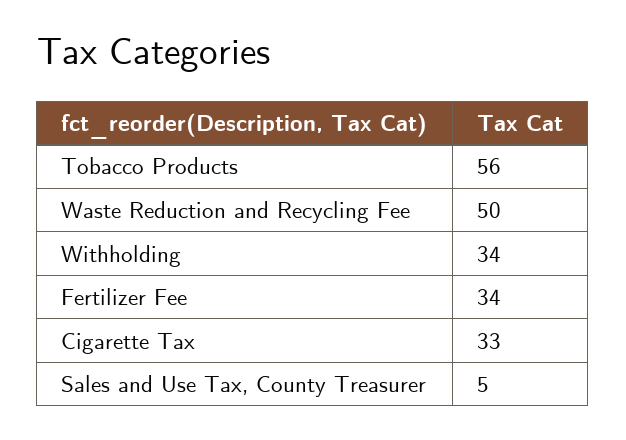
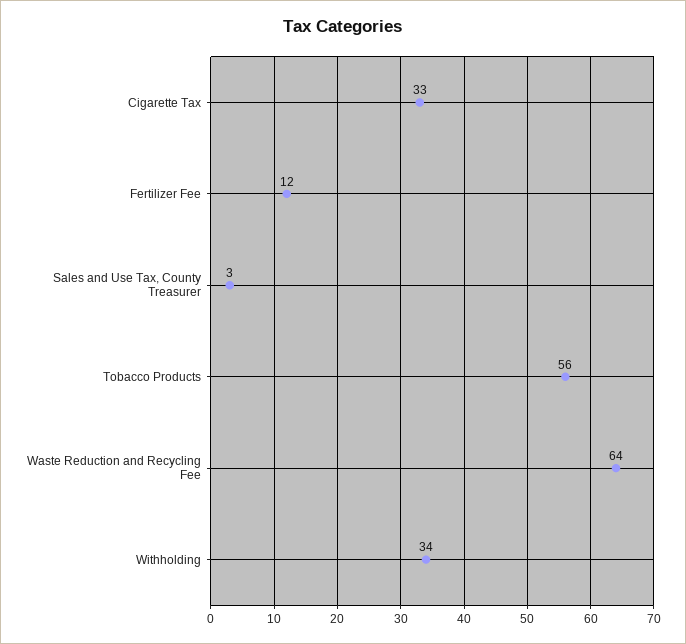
  {
    "Tobacco Products": 56,
-   "Waste Reduction and Recycling Fee": 50,
+   "Waste Reduction and Recycling Fee": 64,
    "Withholding": 34,
-   "Fertilizer Fee": 34,
+   "Fertilizer Fee": 12,
    "Cigarette Tax": 33,
-   "Sales and Use Tax, County Treasurer": 5
+   "Sales and Use Tax, County Treasurer": 3
  }

